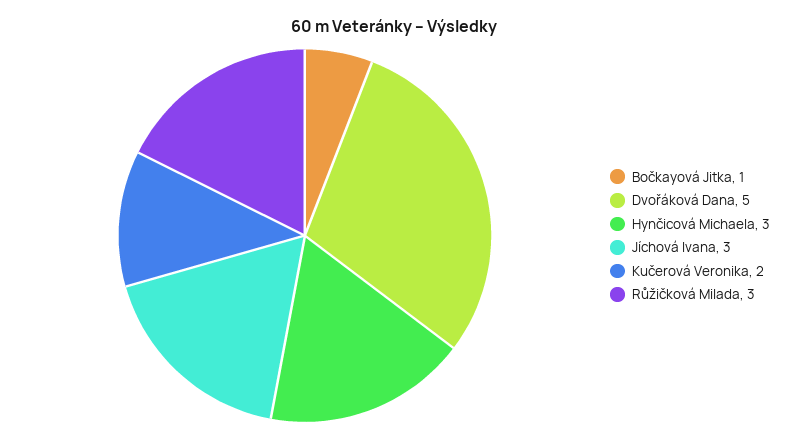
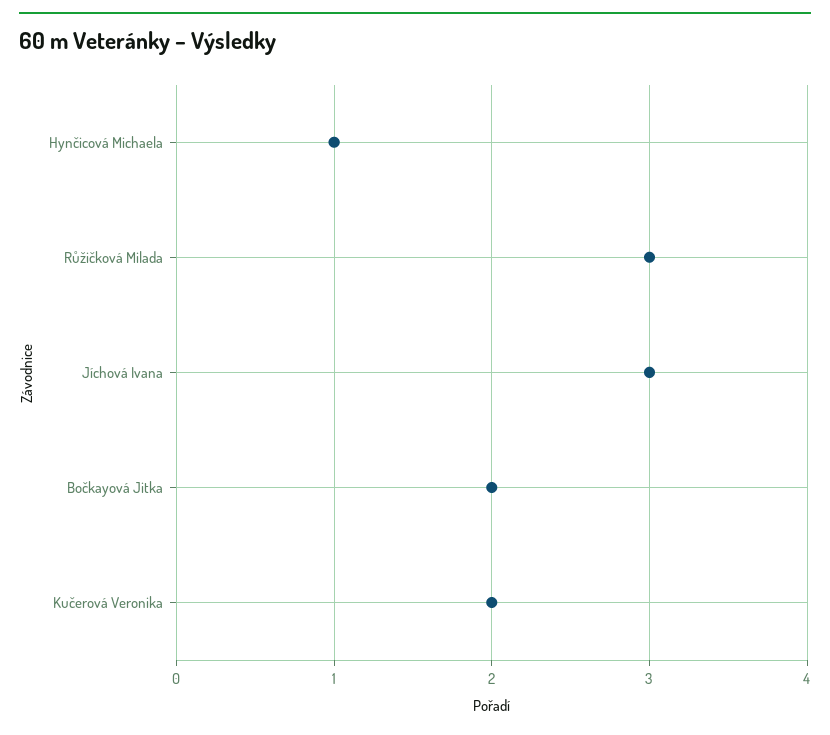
  {
-   "Bočkayová Jitka": 1,
+   "Bočkayová Jitka": 2,
-   "Dvořáková Dana": 5,
-   "Hynčicová Michaela": 3,
+   "Hynčicová Michaela": 1,
    "Jíchová Ivana": 3,
    "Kučerová Veronika": 2,
    "Růžičková Milada": 3
  }

